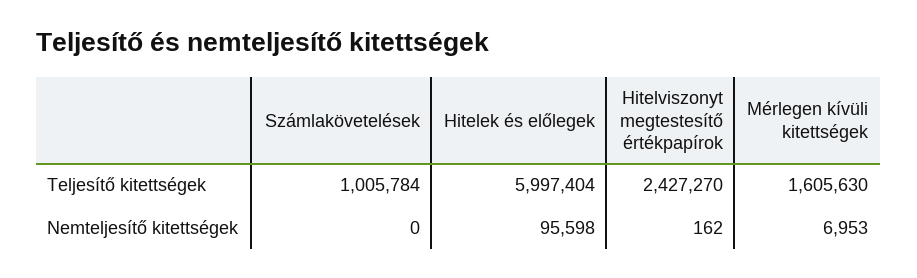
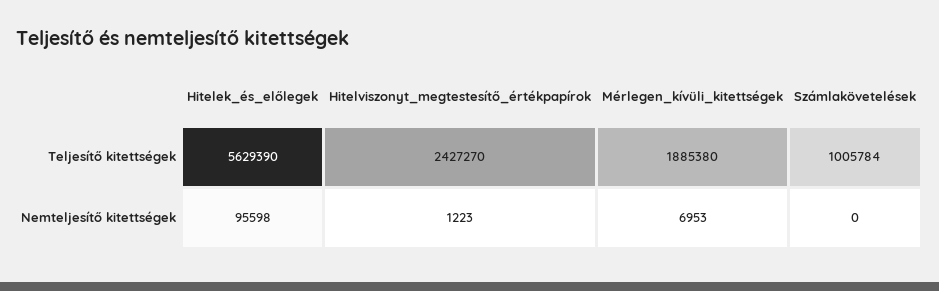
  {
    "Számlakövetelések": {
      "Teljesítő kitettségek": 1005784,
      "Nemteljesítő kitettségek": 0
    },
    "Hitelek és előlegek": {
-     "Teljesítő kitettségek": 5997404,
+     "Teljesítő kitettségek": 5629390,
      "Nemteljesítő kitettségek": 95598
    },
    "Hitelviszonyt megtestesítő értékpapírok": {
      "Teljesítő kitettségek": 2427270,
-     "Nemteljesítő kitettségek": 162
+     "Nemteljesítő kitettségek": 1223
    },
    "Mérlegen kívüli kitettségek": {
-     "Teljesítő kitettségek": 1605630,
+     "Teljesítő kitettségek": 1885380,
      "Nemteljesítő kitettségek": 6953
    }
  }

